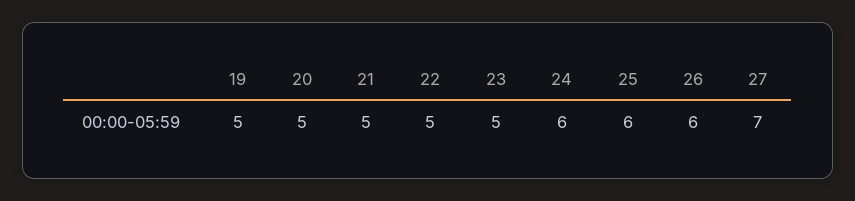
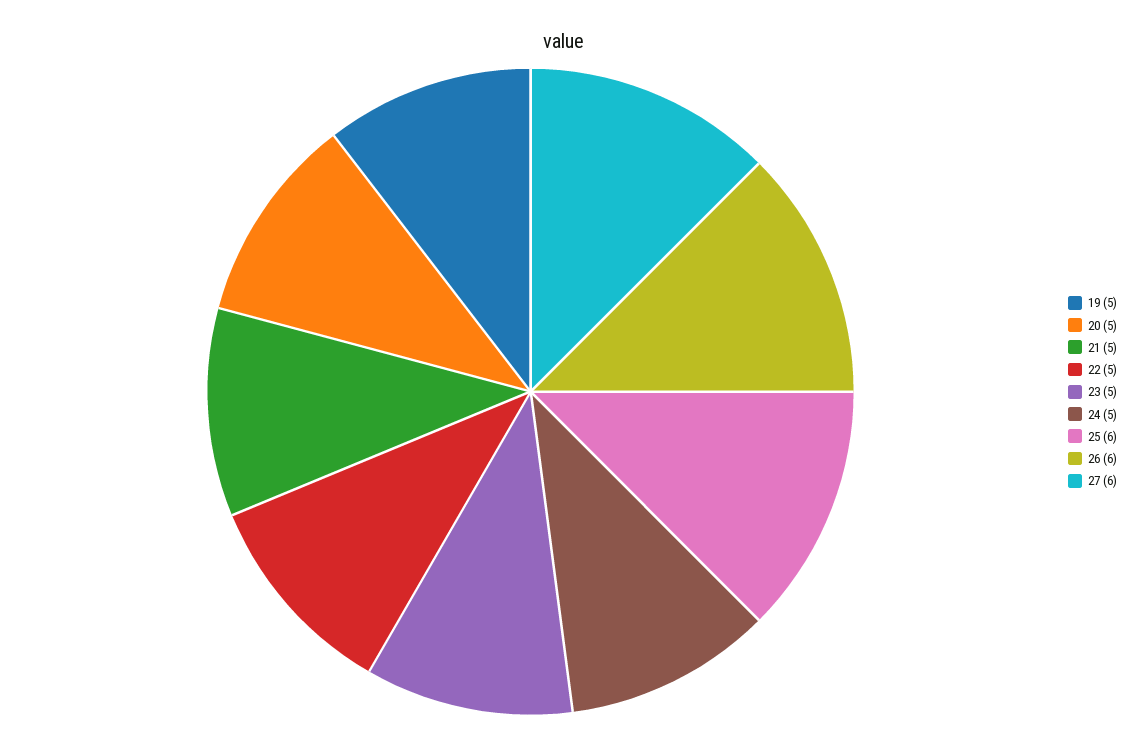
  {
    "19": 5,
    "20": 5,
    "21": 5,
    "22": 5,
    "23": 5,
-   "24": 6,
+   "24": 5,
    "25": 6,
    "26": 6,
-   "27": 7
+   "27": 6
  }

